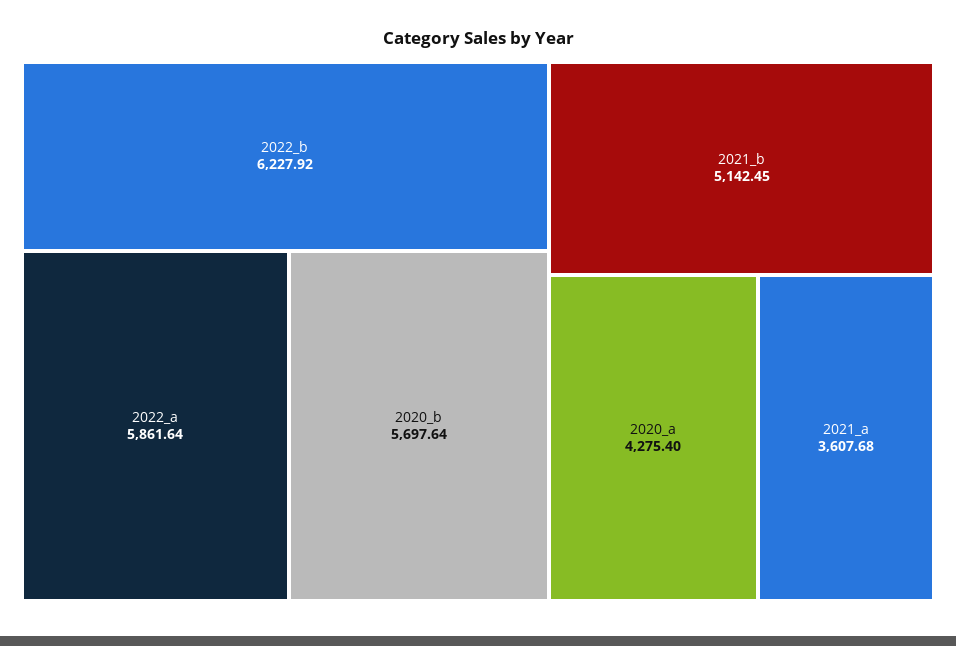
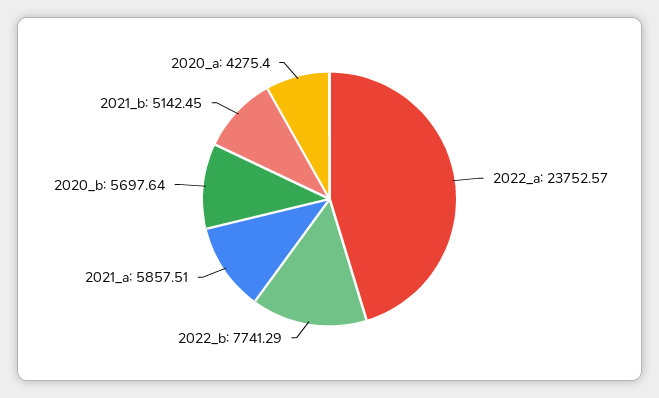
  {
-   "2022_b": 6227.92,
+   "2022_b": 7741.29,
-   "2022_a": 5861.64,
+   "2022_a": 23752.57,
    "2020_b": 5697.64,
    "2021_b": 5142.45,
    "2020_a": 4275.4,
-   "2021_a": 3607.68
+   "2021_a": 5857.51
  }

